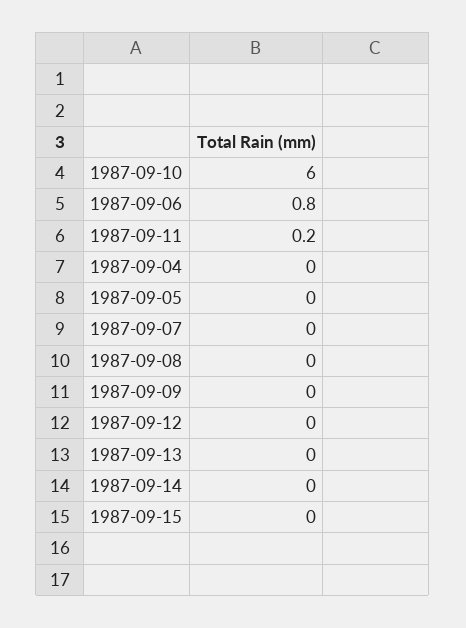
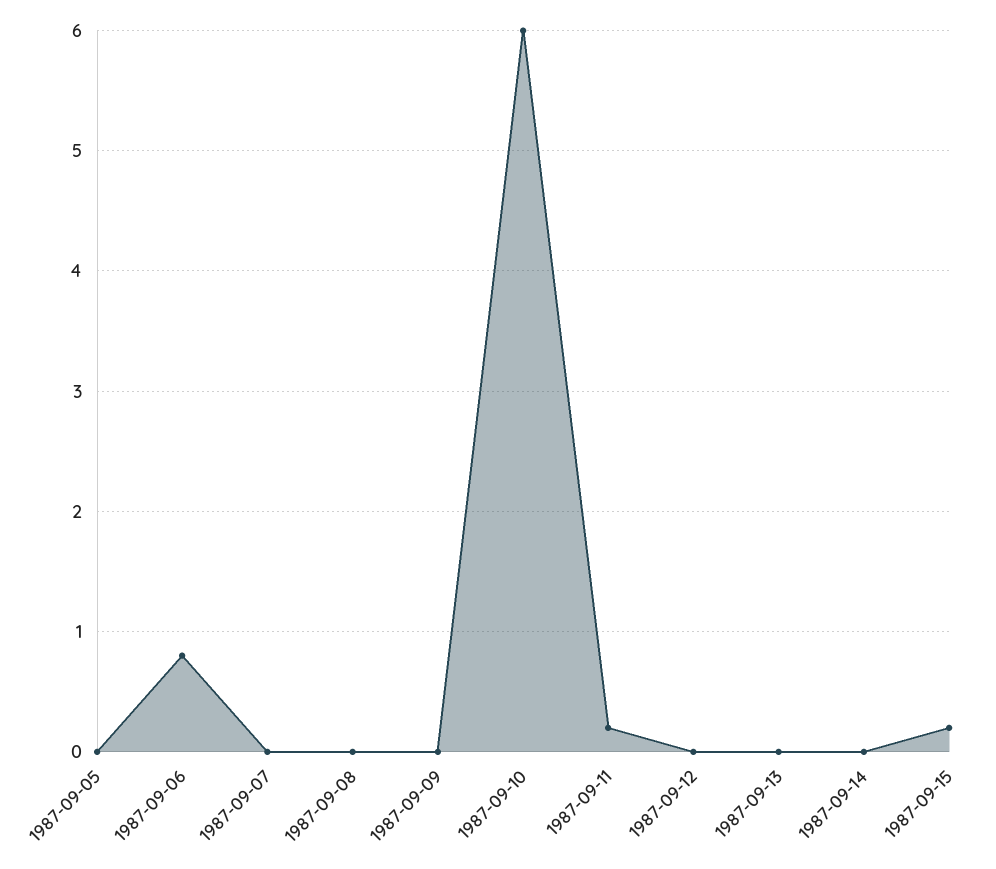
  {
    "1987-09-10": 6,
    "1987-09-06": 0.8,
    "1987-09-11": 0.2,
-   "1987-09-04": 0,
    "1987-09-05": 0,
    "1987-09-07": 0,
    "1987-09-08": 0,
    "1987-09-09": 0,
    "1987-09-12": 0,
    "1987-09-13": 0,
    "1987-09-14": 0,
-   "1987-09-15": 0
+   "1987-09-15": 0.2
  }

